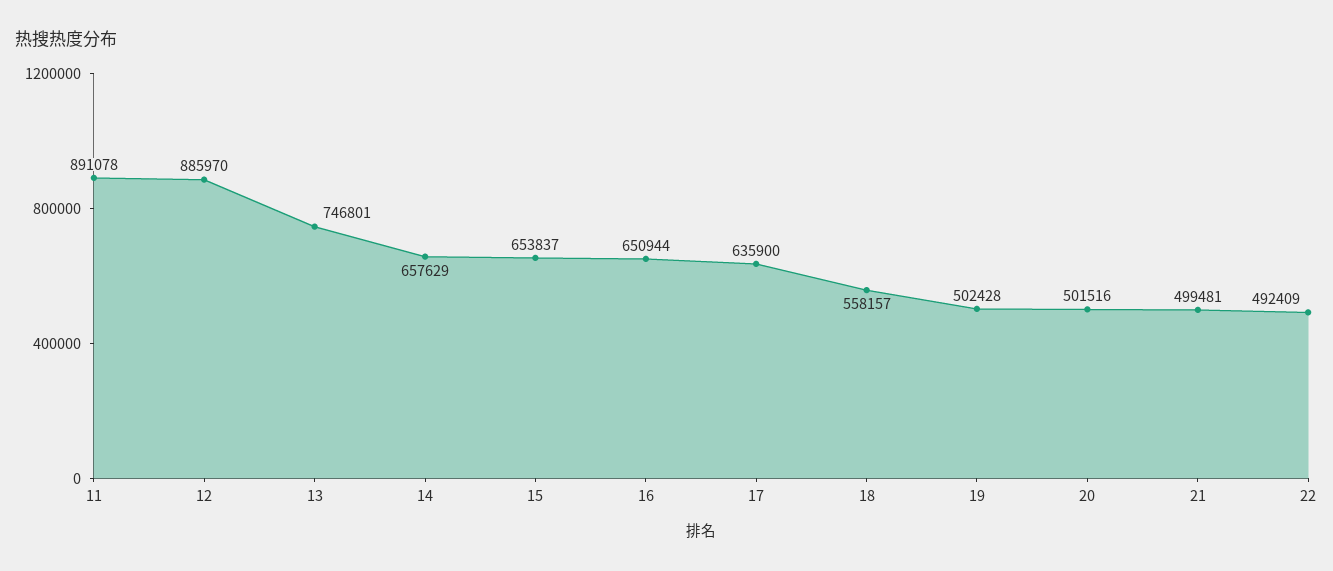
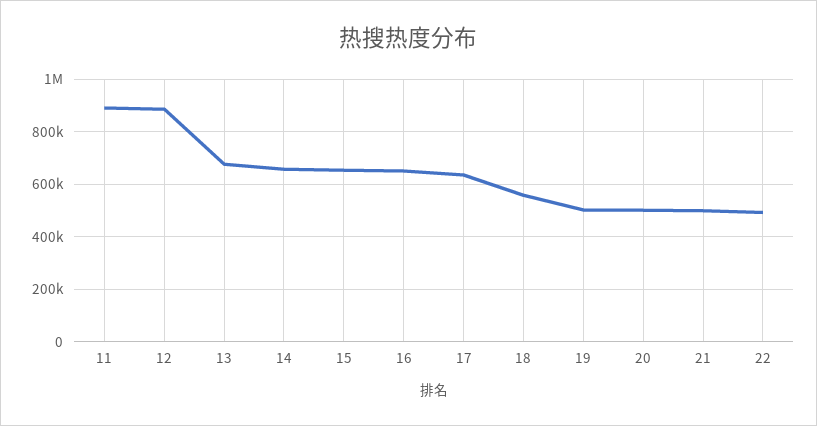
  {
    "11": 891078,
    "12": 885970,
-   "13": 746801,
+   "13": 675000,
    "14": 657629,
    "15": 653837,
    "16": 650944,
    "17": 635900,
    "18": 558157,
    "19": 502428,
    "20": 501516,
    "21": 499481,
    "22": 492409
  }

